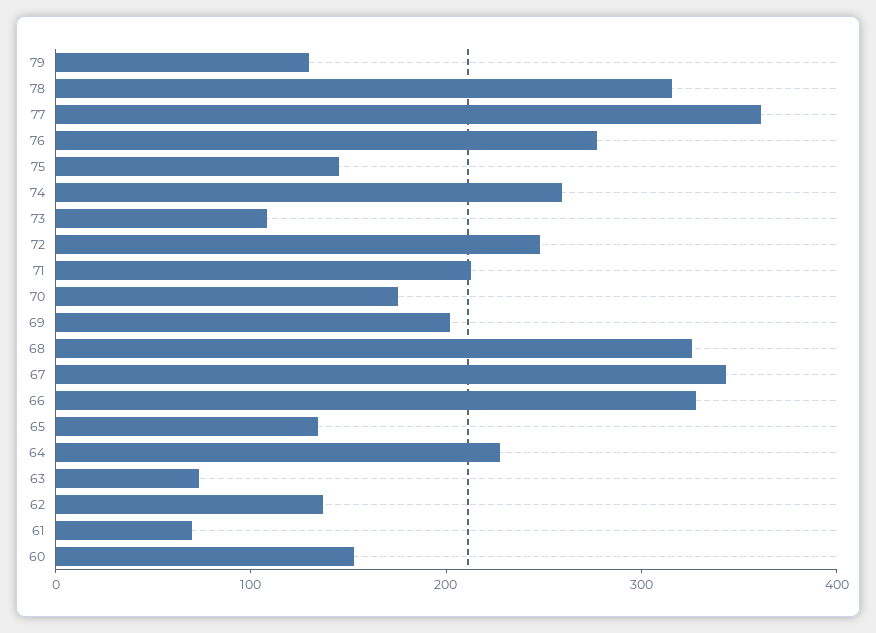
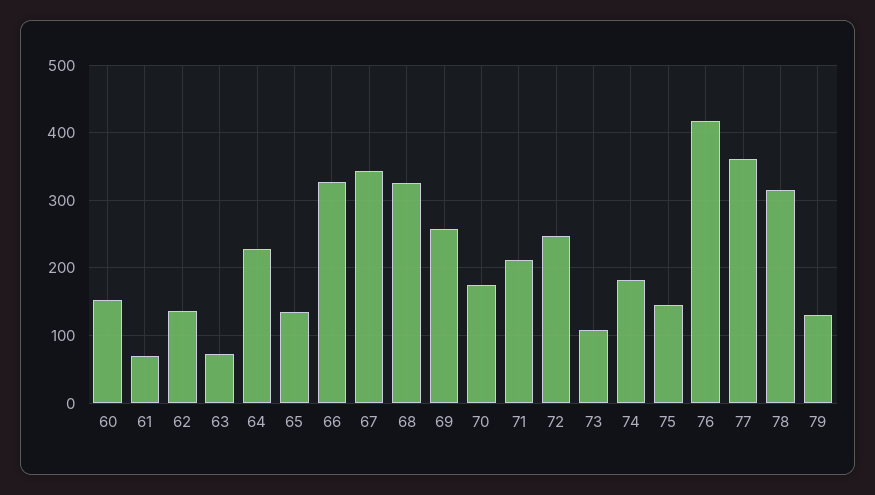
  {
    "79": 130,
    "78": 320,
    "77": 360,
-   "76": 280,
+   "76": 420,
    "75": 150,
-   "74": 260,
+   "74": 180,
    "73": 110,
    "72": 250,
    "71": 210,
    "70": 180,
-   "69": 200,
+   "69": 260,
    "68": 330,
    "67": 340,
    "66": 330,
    "65": 130,
    "64": 230,
    "63": 70,
    "62": 140,
    "61": 70,
    "60": 150
  }

